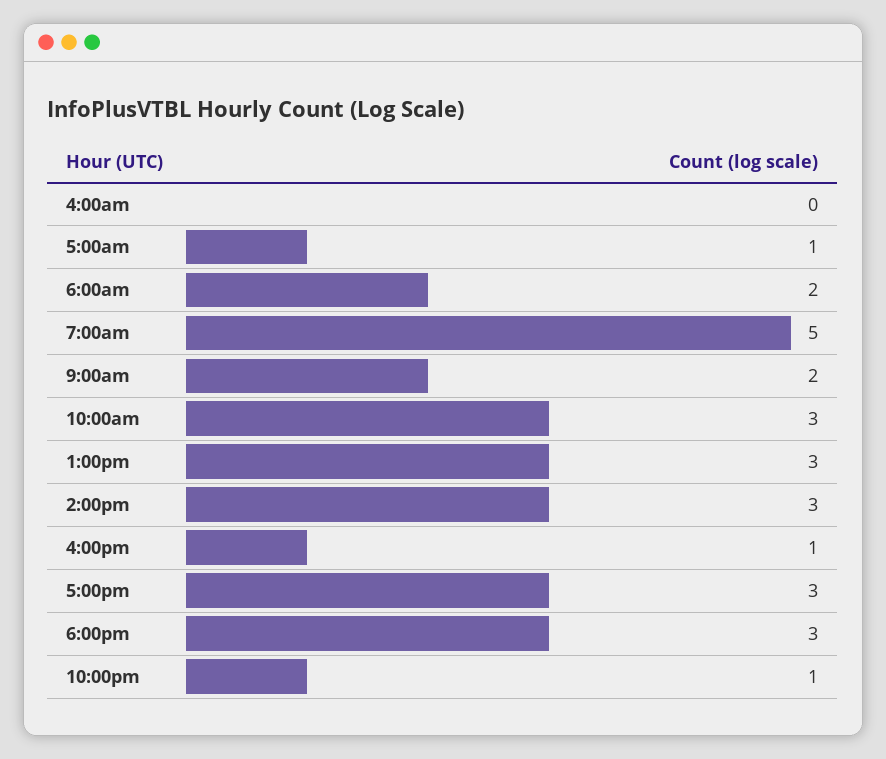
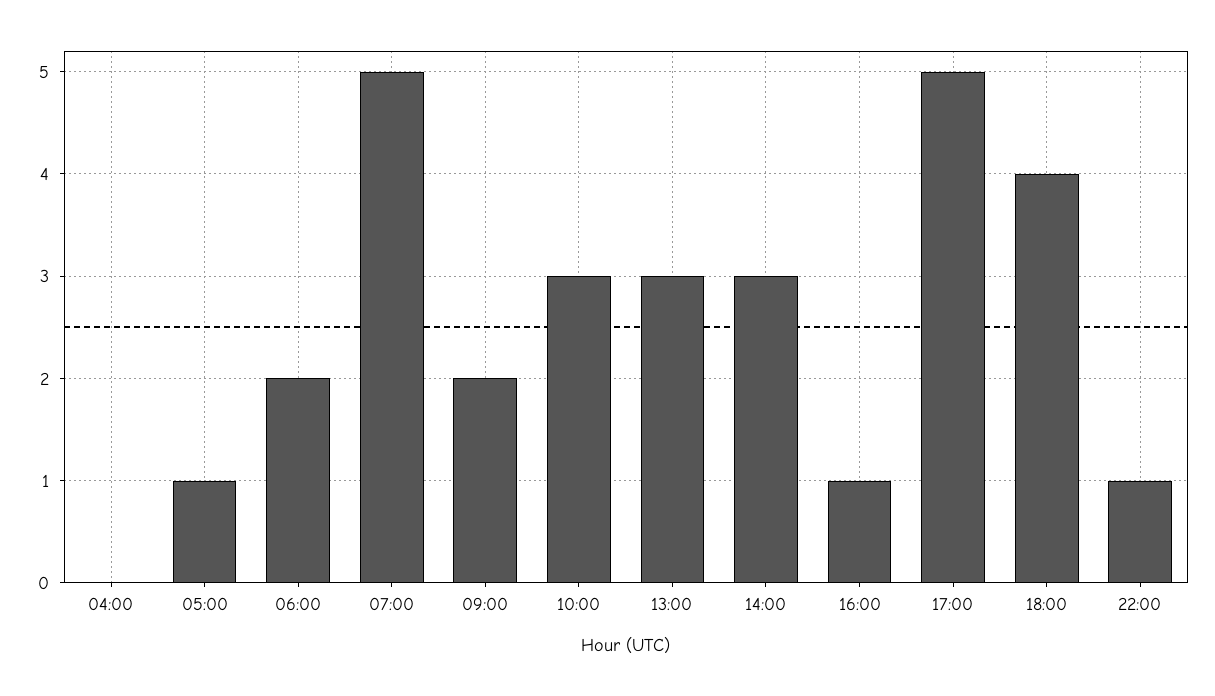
  {
    "4:00am": 0,
    "5:00am": 1,
    "6:00am": 2,
    "7:00am": 5,
    "9:00am": 2,
    "10:00am": 3,
    "1:00pm": 3,
    "2:00pm": 3,
    "4:00pm": 1,
-   "5:00pm": 3,
+   "5:00pm": 5,
-   "6:00pm": 3,
+   "6:00pm": 4,
    "10:00pm": 1
  }

